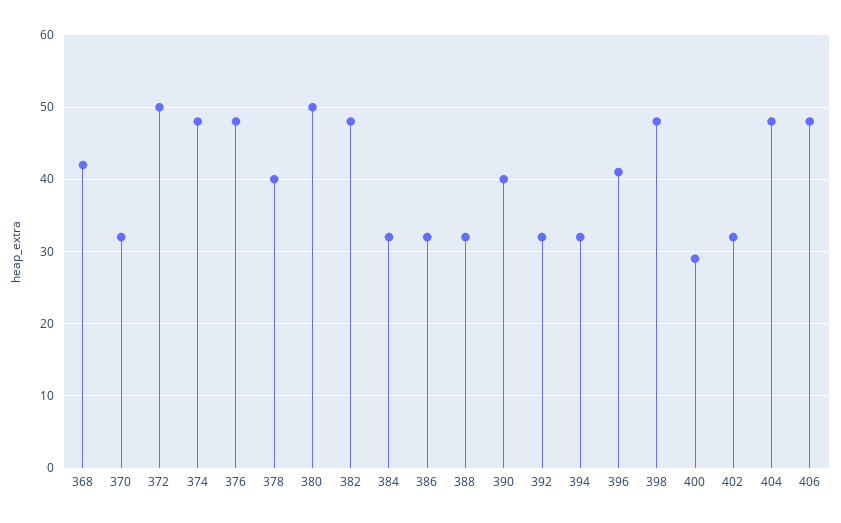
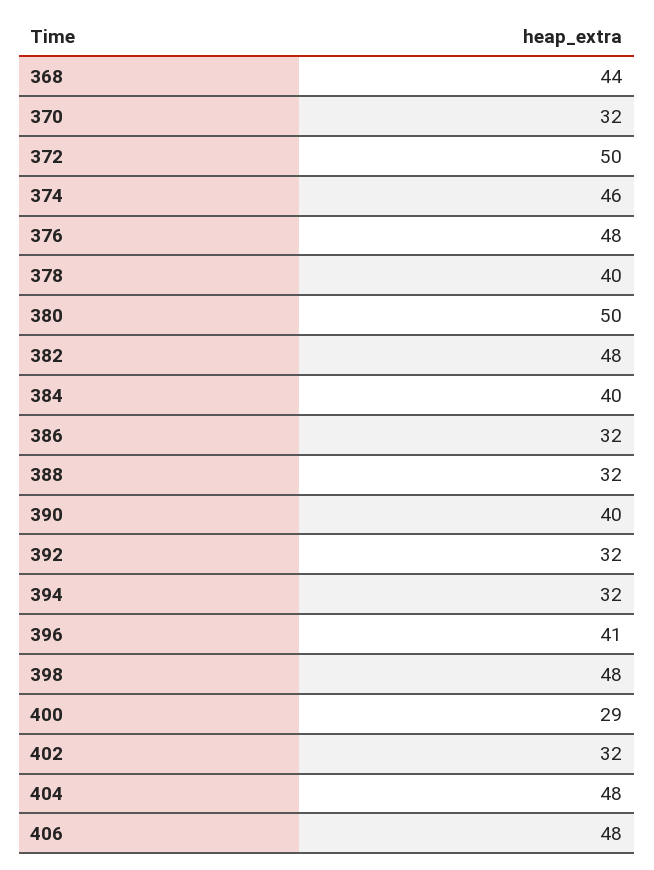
  {
-   "368": 42,
+   "368": 44,
    "370": 32,
    "372": 50,
-   "374": 48,
+   "374": 46,
    "376": 48,
    "378": 40,
    "380": 50,
    "382": 48,
-   "384": 32,
+   "384": 40,
    "386": 32,
    "388": 32,
    "390": 40,
    "392": 32,
    "394": 32,
    "396": 41,
    "398": 48,
    "400": 29,
    "402": 32,
    "404": 48,
    "406": 48
  }

